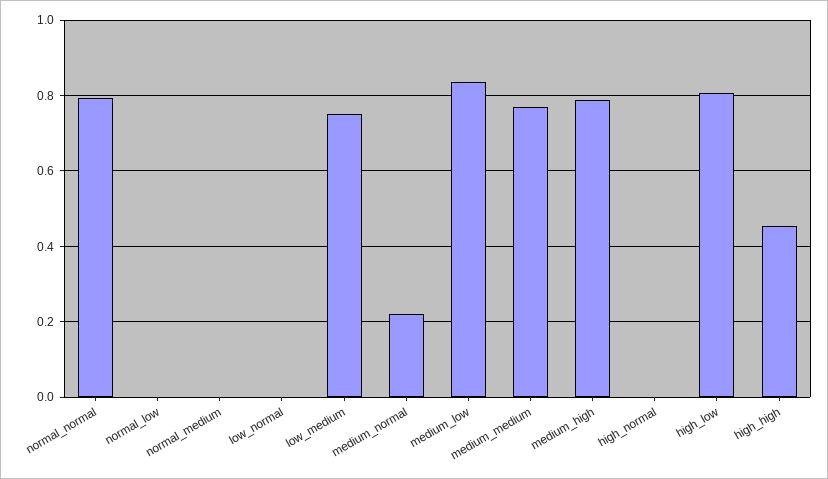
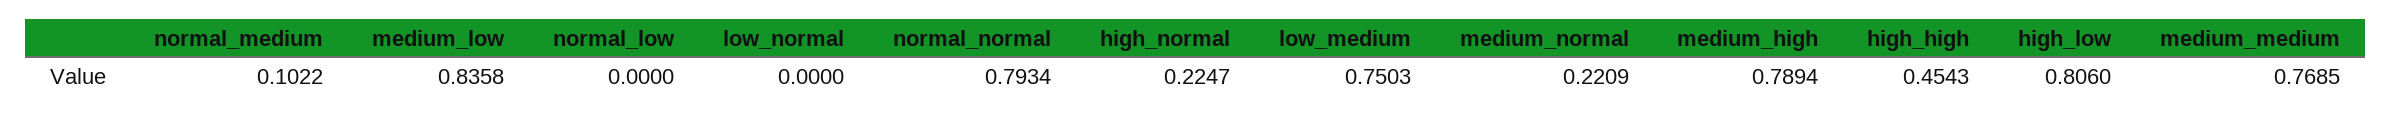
  {
    "normal_normal": 0.7934,
    "normal_low": 0,
-   "normal_medium": 0,
+   "normal_medium": 0.1022,
    "low_normal": 0,
    "low_medium": 0.7503,
    "medium_normal": 0.2209,
    "medium_low": 0.8358,
    "medium_medium": 0.7685,
    "medium_high": 0.7894,
-   "high_normal": 0,
+   "high_normal": 0.2247,
    "high_low": 0.806,
    "high_high": 0.4543
  }

